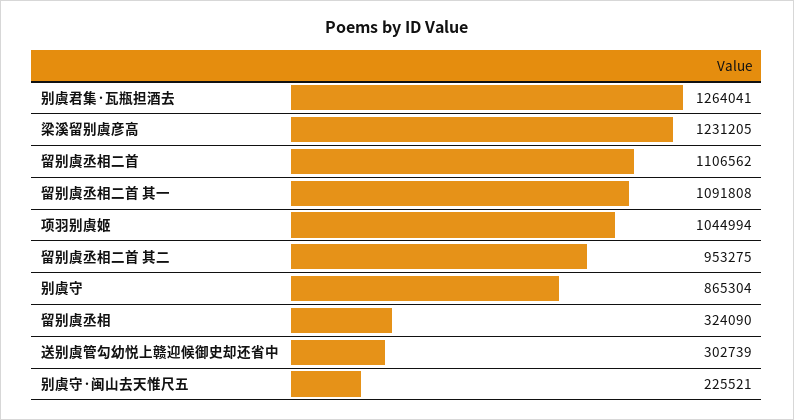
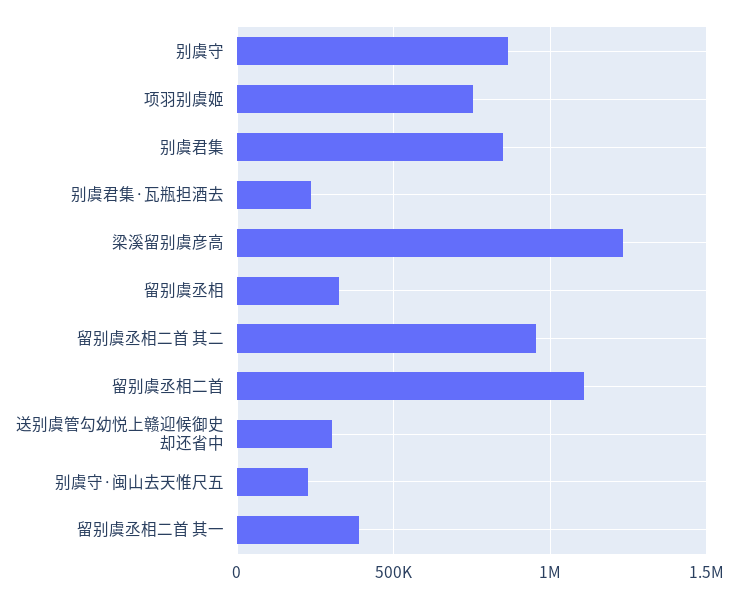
  {
-   "别虞君集·瓦瓶担酒去": 1264041,
+   "别虞君集·瓦瓶担酒去": 250000,
    "梁溪留别虞彦高": 1231205,
    "留别虞丞相二首": 1106562,
-   "留别虞丞相二首 其一": 1091808,
+   "留别虞丞相二首 其一": 400000,
-   "项羽别虞姬": 1044994,
+   "项羽别虞姬": 750000,
    "留别虞丞相二首 其二": 953275,
    "别虞守": 865304,
    "留别虞丞相": 324090,
    "送别虞管勾幼悦上赣迎候御史却还省中": 302739,
-   "别虞守·闽山去天惟尺五": 225521
+   "别虞守·闽山去天惟尺五": 225521,
+   "别虞君集": 850000
  }

